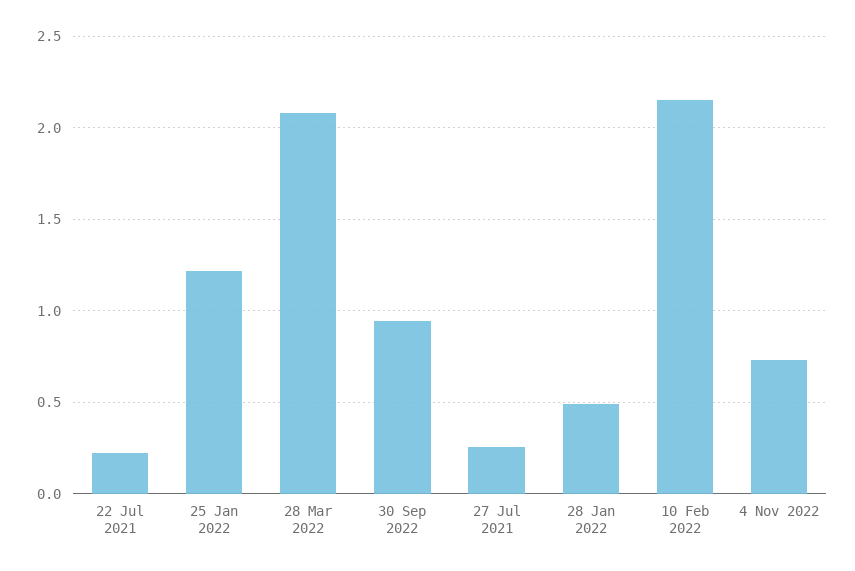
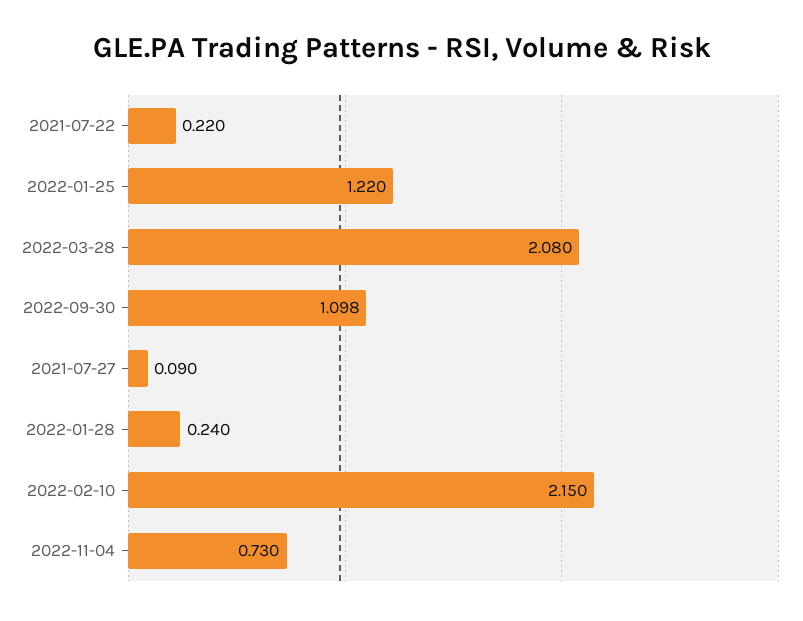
  {
    "22 Jul 2021": 0.22,
    "25 Jan 2022": 1.22,
    "28 Mar 2022": 2.08,
-   "30 Sep 2022": 0.95,
+   "30 Sep 2022": 1.098,
-   "27 Jul 2021": 0.25,
+   "27 Jul 2021": 0.09,
-   "28 Jan 2022": 0.5,
+   "28 Jan 2022": 0.24,
    "10 Feb 2022": 2.15,
    "4 Nov 2022": 0.73
  }

